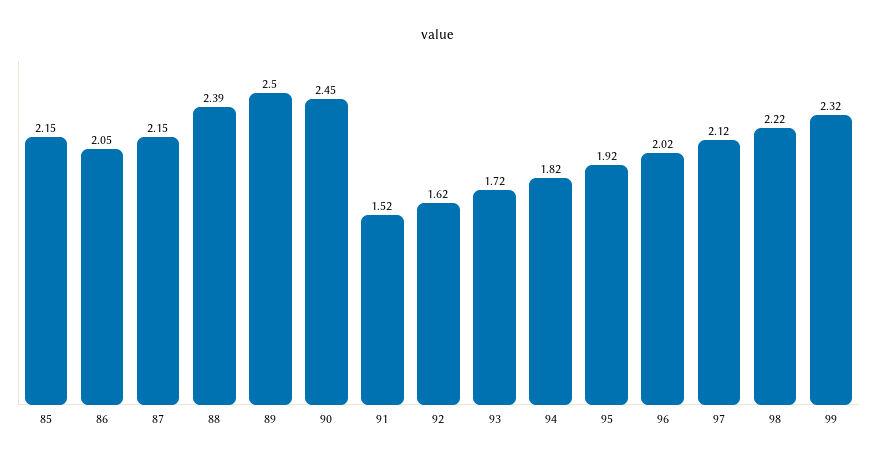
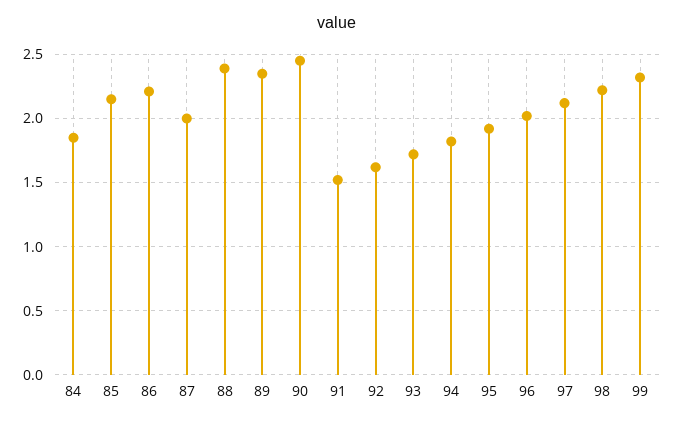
  {
    "85": 2.15,
-   "86": 2.05,
+   "86": 2.2,
-   "87": 2.15,
+   "87": 2,
    "88": 2.39,
-   "89": 2.5,
+   "89": 2.35,
    "90": 2.45,
    "91": 1.52,
    "92": 1.62,
    "93": 1.72,
    "94": 1.82,
    "95": 1.92,
    "96": 2.02,
    "97": 2.12,
    "98": 2.22,
-   "99": 2.32
+   "99": 2.32,
+   "84": 1.85
  }

